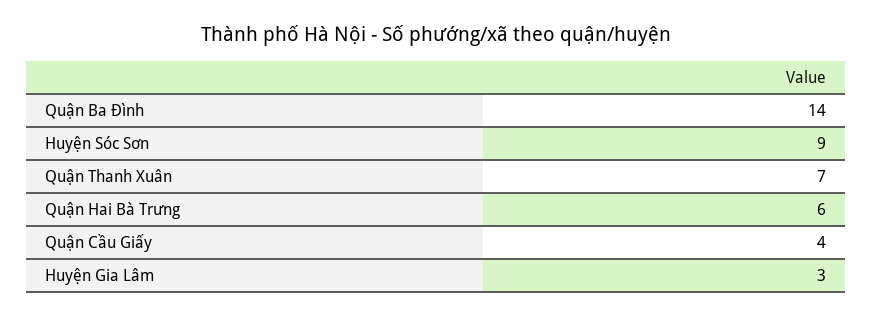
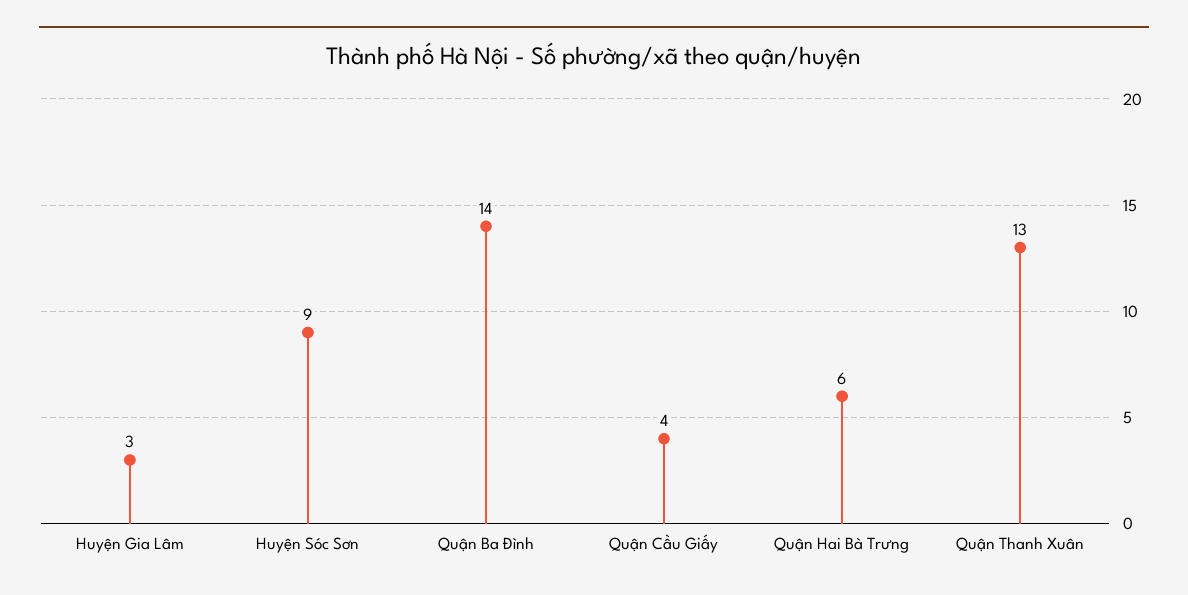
  {
    "Quận Ba Đình": 14,
    "Huyện Sóc Sơn": 9,
-   "Quận Thanh Xuân": 7,
+   "Quận Thanh Xuân": 13,
    "Quận Hai Bà Trưng": 6,
    "Quận Cầu Giấy": 4,
    "Huyện Gia Lâm": 3
  }

